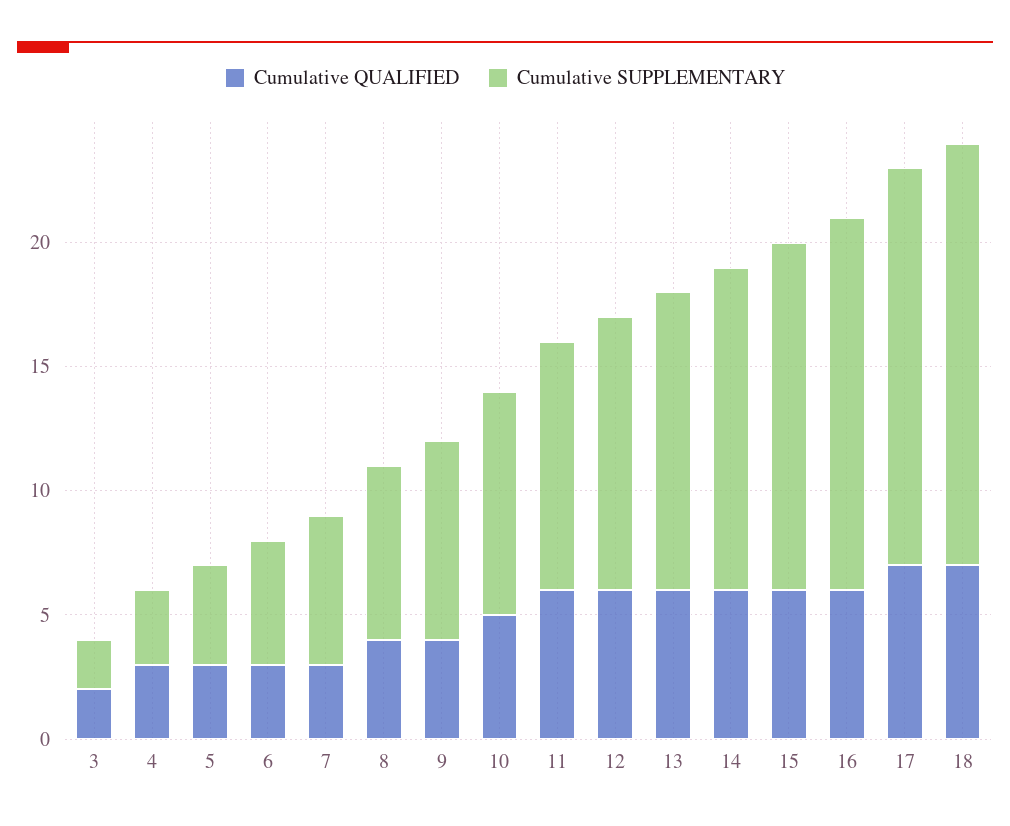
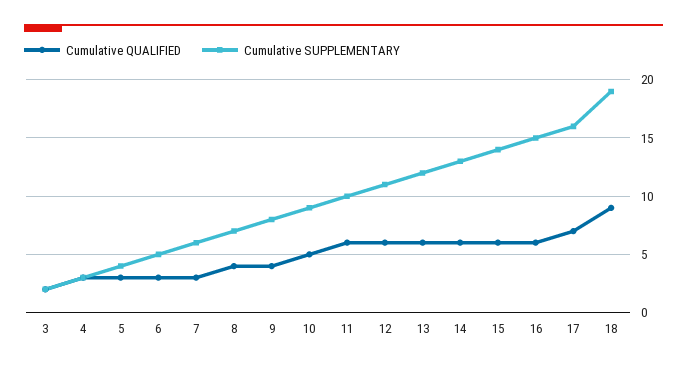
  {
    "Cumulative QUALIFIED": {
      "3": 2,
      "4": 3,
      "5": 3,
      "6": 3,
      "7": 3,
      "8": 4,
      "9": 4,
      "10": 5,
      "11": 6,
      "12": 6,
      "13": 6,
      "14": 6,
      "15": 6,
      "16": 6,
      "17": 7,
-     "18": 7
+     "18": 9
    },
    "Cumulative SUPPLEMENTARY": {
      "3": 2,
      "4": 3,
      "5": 4,
      "6": 5,
      "7": 6,
      "8": 7,
      "9": 8,
      "10": 9,
      "11": 10,
      "12": 11,
      "13": 12,
      "14": 13,
      "15": 14,
      "16": 15,
      "17": 16,
-     "18": 17
+     "18": 19
    }
  }

